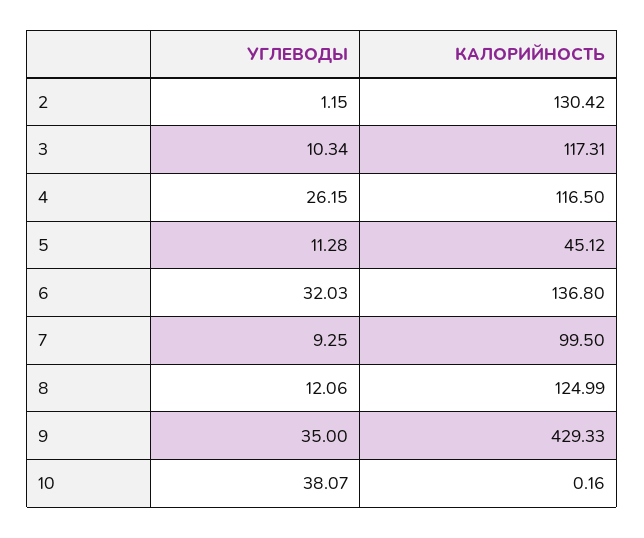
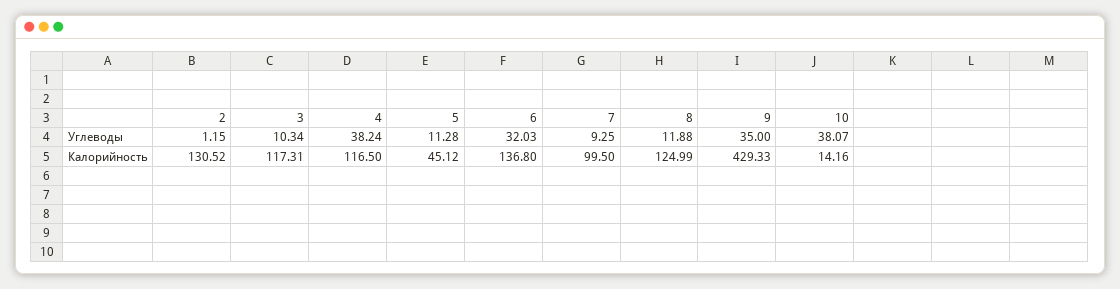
  {
    "УГЛЕВОДЫ": {
      "2": 1.15,
      "3": 10.34,
-     "4": 26.15,
+     "4": 38.24,
      "5": 11.28,
      "6": 32.03,
      "7": 9.25,
-     "8": 12.06,
+     "8": 11.88,
      "9": 35,
      "10": 38.07
    },
    "КАЛОРИЙНОСТЬ": {
-     "2": 130.42,
+     "2": 130.52,
      "3": 117.31,
      "4": 116.5,
      "5": 45.12,
      "6": 136.8,
      "7": 99.5,
      "8": 124.99,
      "9": 429.33,
-     "10": 0.16
+     "10": 14.16
    }
  }

